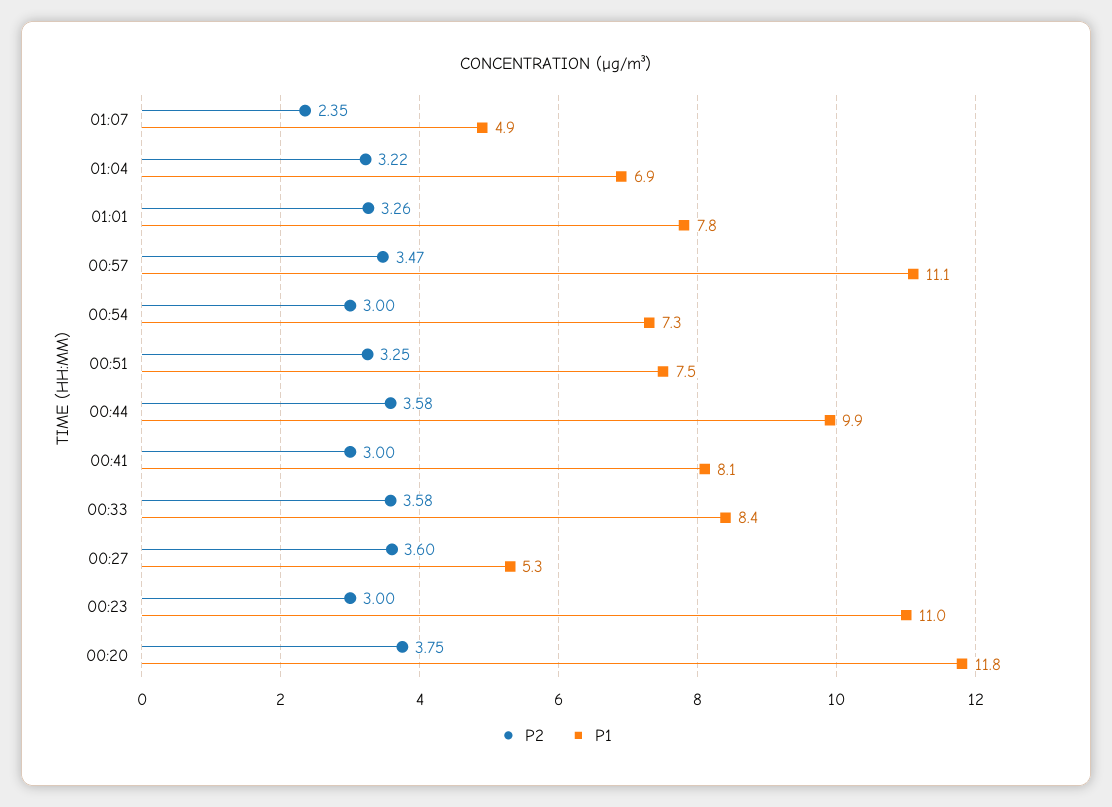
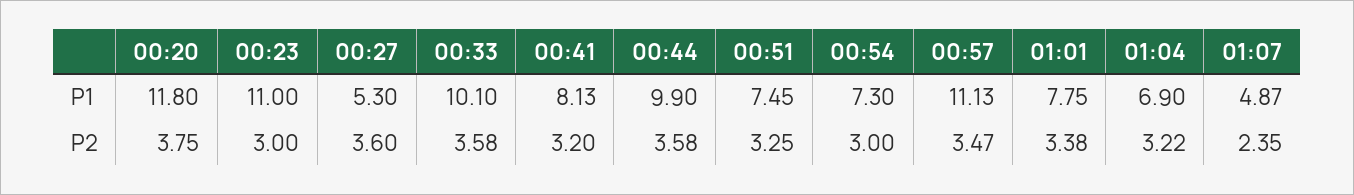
  {
    "P2": {
      "01:07": 2.35,
      "01:04": 3.22,
-     "01:01": 3.26,
+     "01:01": 3.38,
      "00:57": 3.47,
      "00:54": 3,
      "00:51": 3.25,
      "00:44": 3.58,
-     "00:41": 3,
+     "00:41": 3.2,
      "00:33": 3.58,
      "00:27": 3.6,
      "00:23": 3,
      "00:20": 3.75
    },
    "P1": {
      "01:07": 4.87,
      "01:04": 6.9,
      "01:01": 7.75,
      "00:57": 11.13,
      "00:54": 7.3,
      "00:51": 7.45,
      "00:44": 9.9,
      "00:41": 8.13,
-     "00:33": 8.4,
+     "00:33": 10.1,
      "00:27": 5.3,
      "00:23": 11,
      "00:20": 11.8
    }
  }

